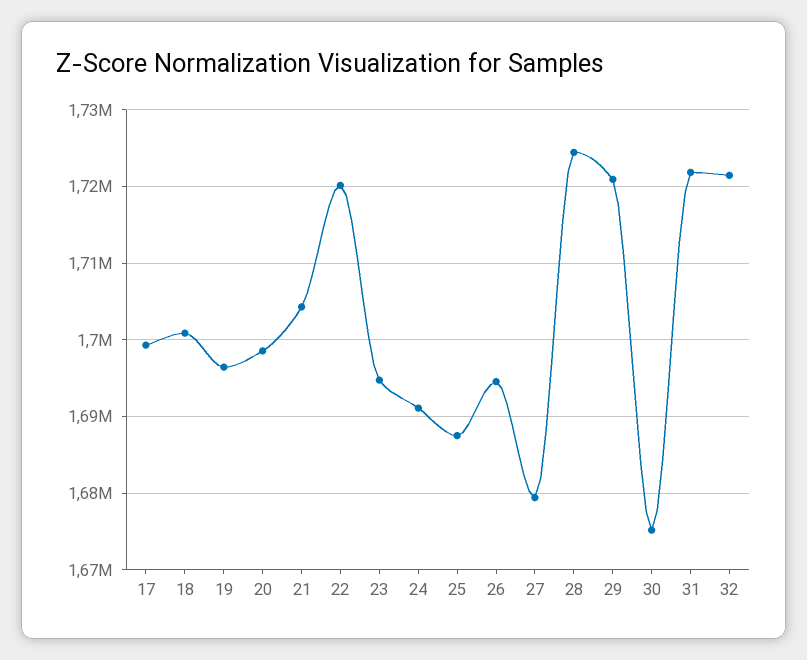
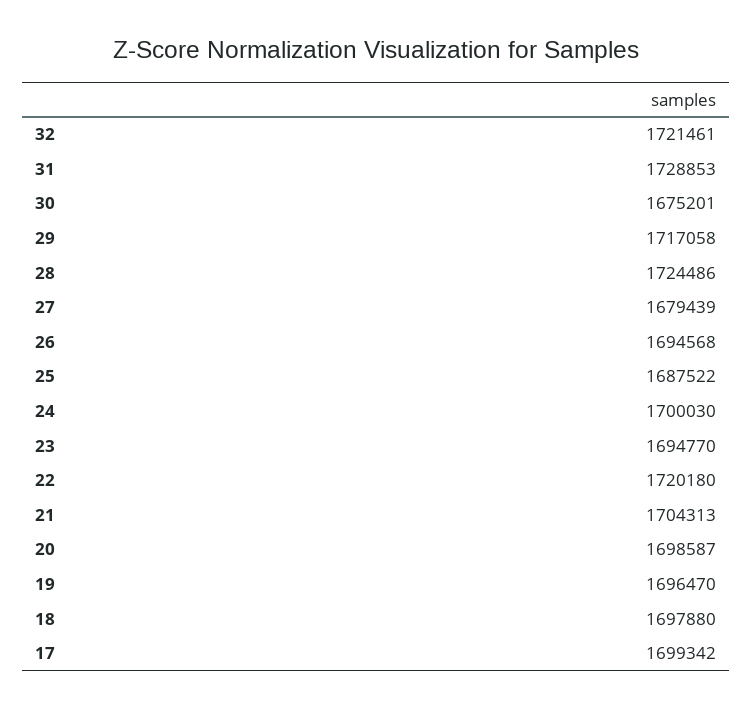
  {
    "17": 1699342,
-   "18": 1701000,
+   "18": 1697880,
    "19": 1696470,
    "20": 1698587,
    "21": 1704313,
    "22": 1720180,
    "23": 1694770,
-   "24": 1691000,
+   "24": 1700030,
    "25": 1687522,
    "26": 1694568,
    "27": 1679439,
    "28": 1724486,
-   "29": 1721000,
+   "29": 1717058,
    "30": 1675201,
-   "31": 1722000,
+   "31": 1728853,
    "32": 1721461
  }

